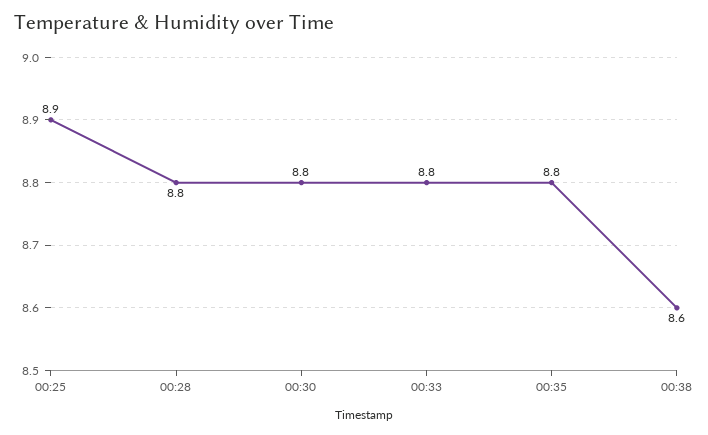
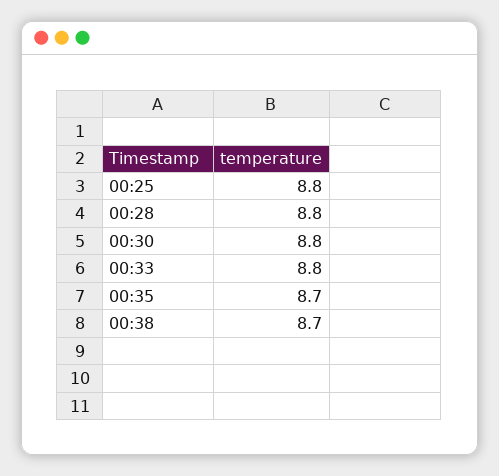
  {
-   "00:25": 8.9,
+   "00:25": 8.8,
    "00:28": 8.8,
    "00:30": 8.8,
    "00:33": 8.8,
-   "00:35": 8.8,
+   "00:35": 8.7,
-   "00:38": 8.6
+   "00:38": 8.7
  }

